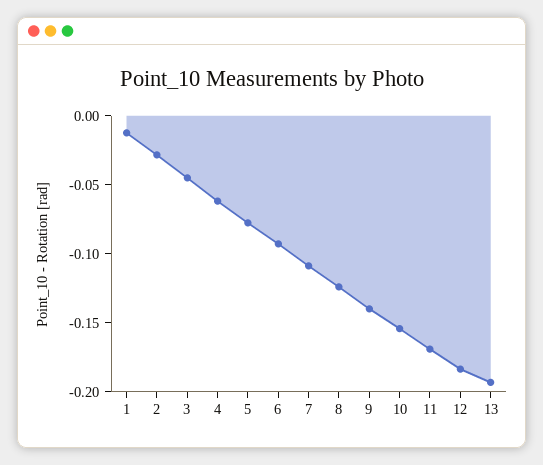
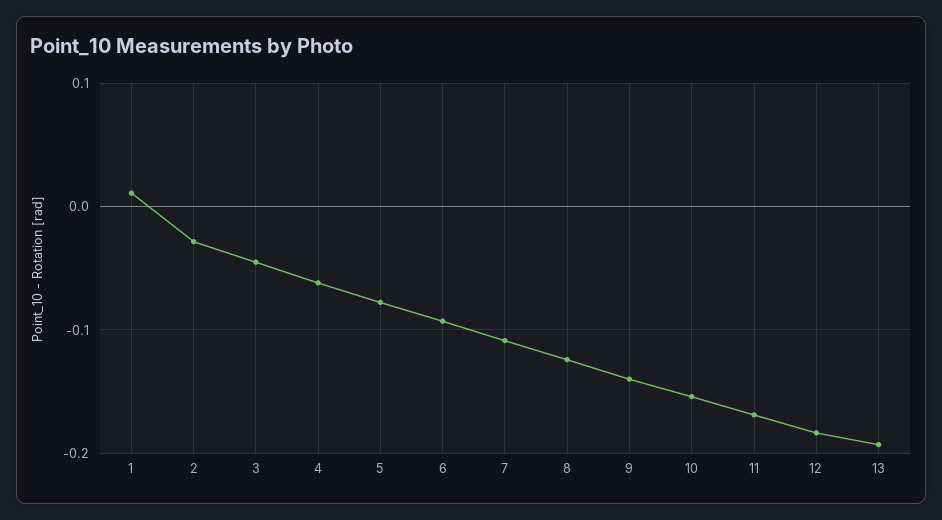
  {
-   "1": -0.01,
+   "1": 0.01,
    "2": -0.03,
    "3": -0.04,
    "4": -0.06,
    "5": -0.08,
    "6": -0.09,
    "7": -0.11,
    "8": -0.12,
    "9": -0.14,
    "10": -0.15,
    "11": -0.17,
    "12": -0.18,
    "13": -0.19
  }

